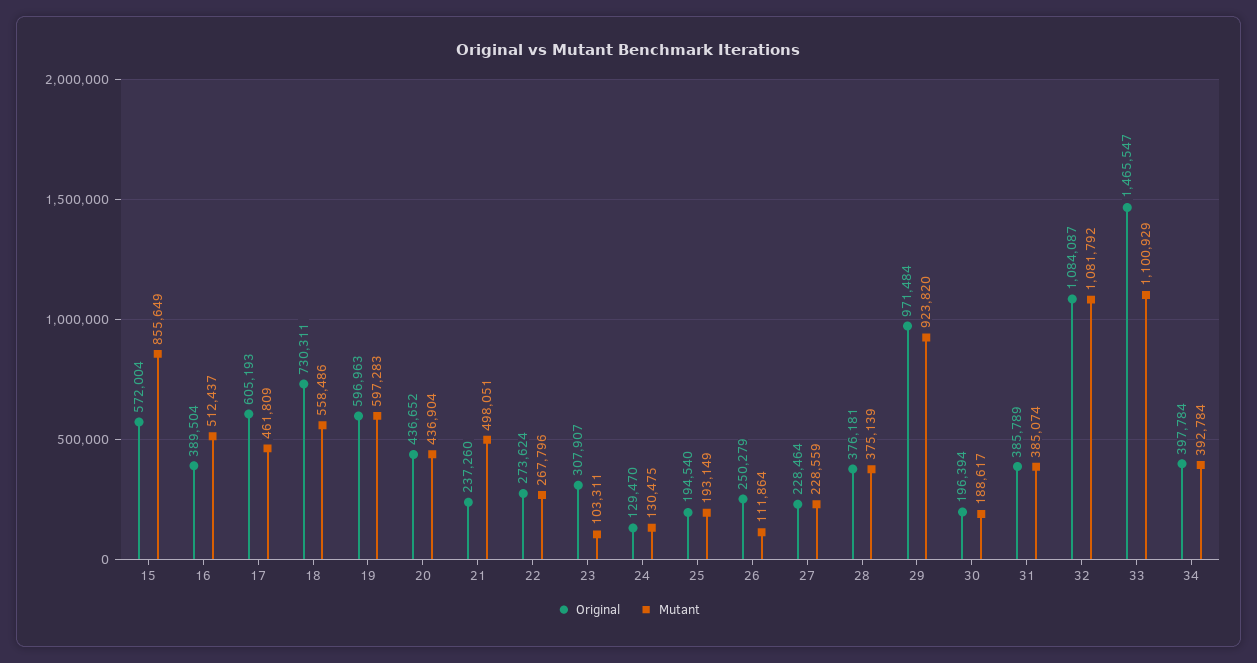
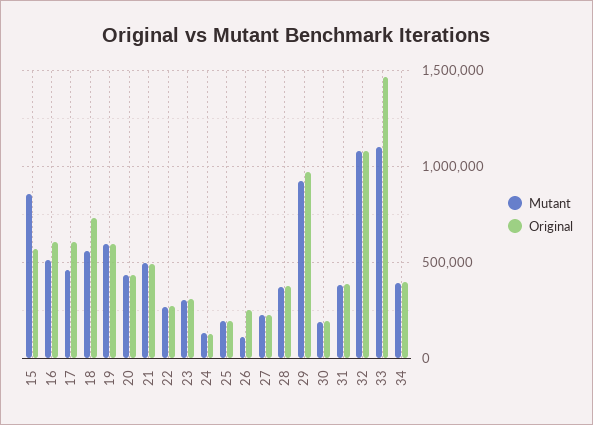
  {
    "Original": {
      "15": 572004,
-     "16": 389504,
+     "16": 600000,
      "17": 605193,
      "18": 730311,
      "19": 596963,
      "20": 436652,
-     "21": 237260,
+     "21": 500000,
      "22": 273624,
      "23": 307907,
      "24": 129470,
      "25": 194540,
      "26": 250279,
      "27": 228464,
      "28": 376181,
      "29": 971484,
      "30": 196394,
      "31": 385789,
      "32": 1084087,
      "33": 1465547,
      "34": 397784
    },
    "Mutant": {
      "15": 855649,
      "16": 512437,
      "17": 461809,
      "18": 558486,
      "19": 597283,
      "20": 436904,
      "21": 498051,
      "22": 267796,
-     "23": 103311,
+     "23": 300000,
      "24": 130475,
      "25": 193149,
      "26": 111864,
      "27": 228559,
      "28": 375139,
      "29": 923820,
      "30": 188617,
      "31": 385074,
      "32": 1081792,
      "33": 1100929,
      "34": 392784
    }
  }

